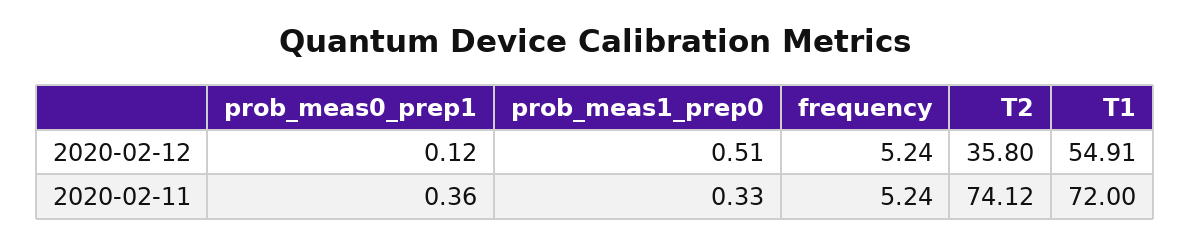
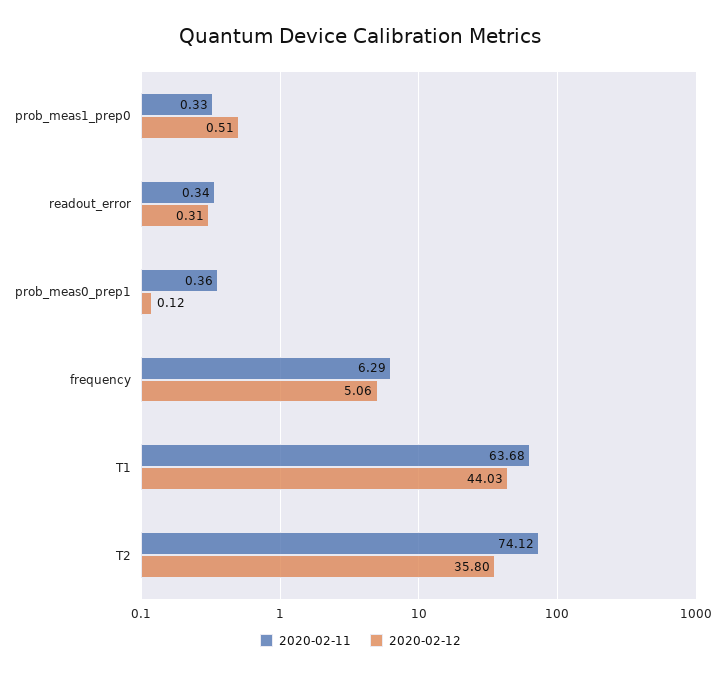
  {
    "2020-02-12": {
      "prob_meas0_prep1": 0.12,
      "prob_meas1_prep0": 0.51,
-     "frequency": 5.24,
+     "frequency": 5.06,
      "T2": 35.8,
-     "T1": 54.91
+     "T1": 44.03,
+     "readout_error": 0.31
    },
    "2020-02-11": {
      "prob_meas0_prep1": 0.36,
      "prob_meas1_prep0": 0.33,
-     "frequency": 5.24,
+     "frequency": 6.29,
      "T2": 74.12,
-     "T1": 72
+     "T1": 63.68,
+     "readout_error": 0.34
    }
  }

